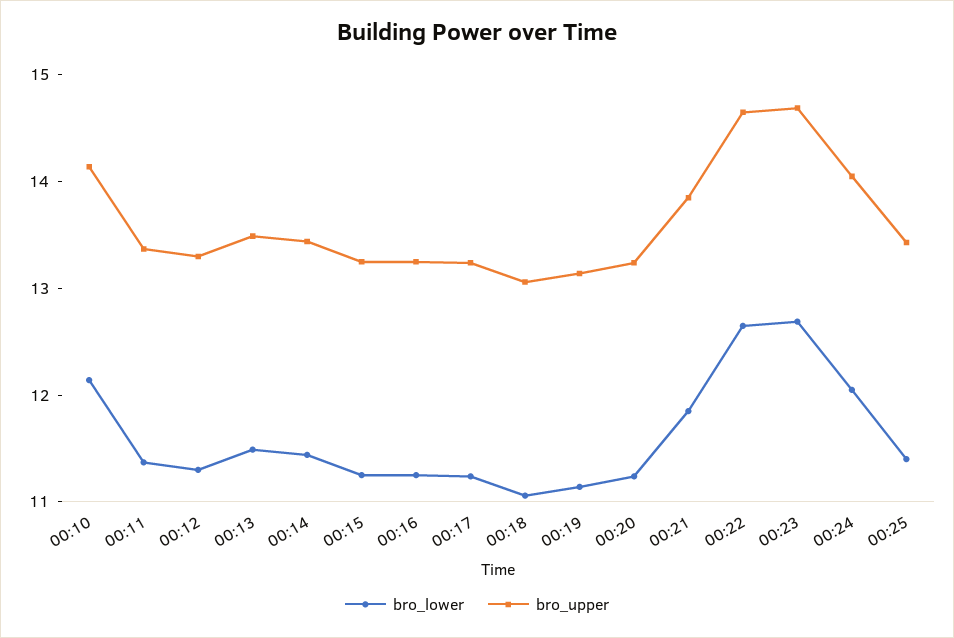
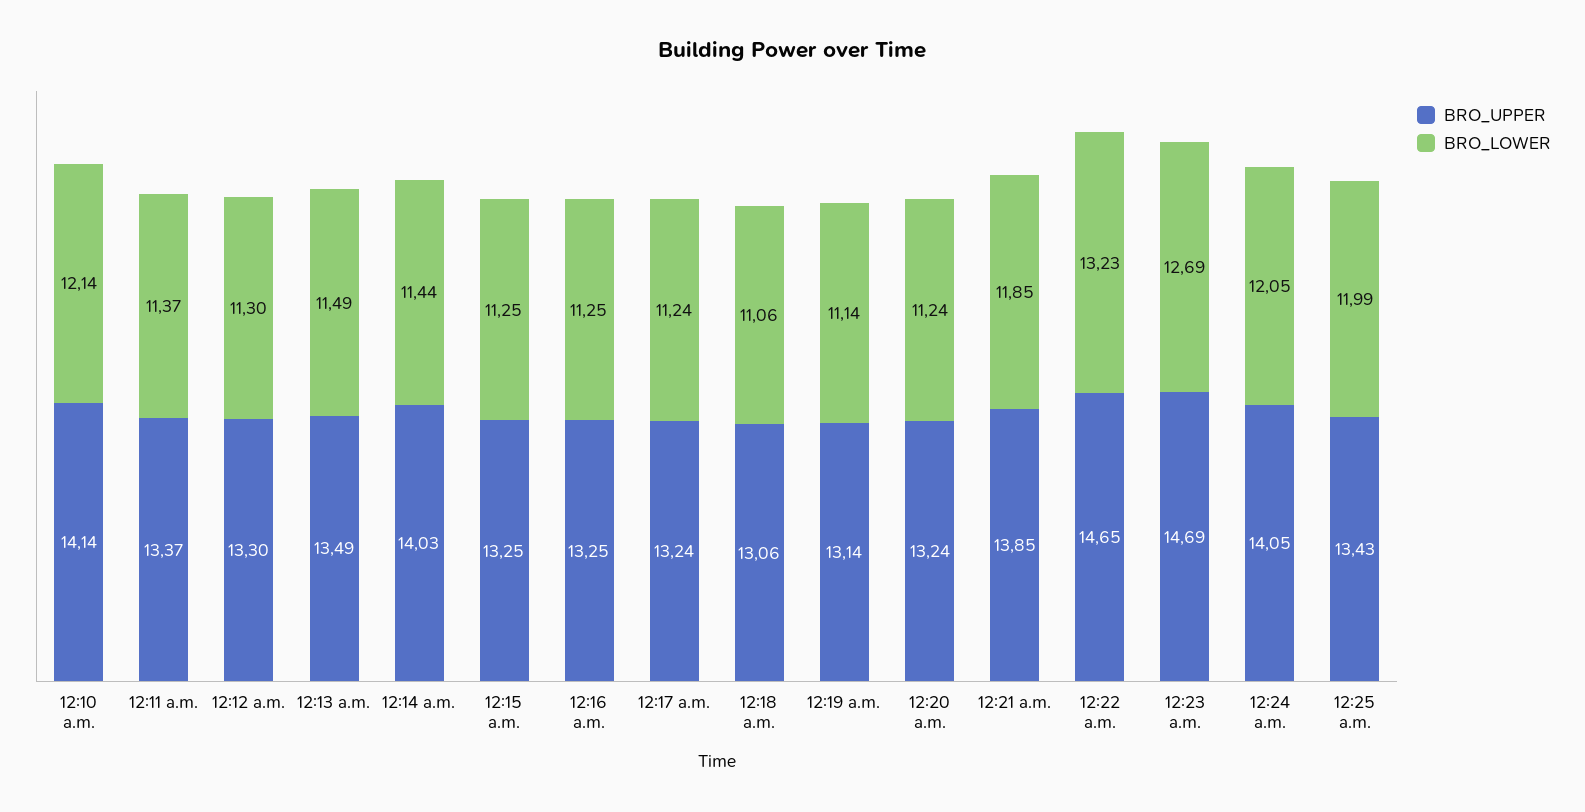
  {
    "bro_lower": {
      "00:10": 12.14,
      "00:11": 11.37,
      "00:12": 11.3,
      "00:13": 11.49,
      "00:14": 11.44,
      "00:15": 11.25,
      "00:16": 11.25,
      "00:17": 11.24,
      "00:18": 11.06,
      "00:19": 11.14,
      "00:20": 11.24,
      "00:21": 11.85,
-     "00:22": 12.6,
+     "00:22": 13.23,
      "00:23": 12.69,
      "00:24": 12.05,
-     "00:25": 11.4
+     "00:25": 11.99
    },
    "bro_upper": {
      "00:10": 14.14,
      "00:11": 13.37,
      "00:12": 13.3,
      "00:13": 13.49,
-     "00:14": 13.4,
+     "00:14": 14.03,
      "00:15": 13.25,
      "00:16": 13.25,
      "00:17": 13.24,
      "00:18": 13.06,
      "00:19": 13.14,
      "00:20": 13.24,
      "00:21": 13.85,
      "00:22": 14.65,
      "00:23": 14.69,
      "00:24": 14.05,
      "00:25": 13.43
    }
  }

